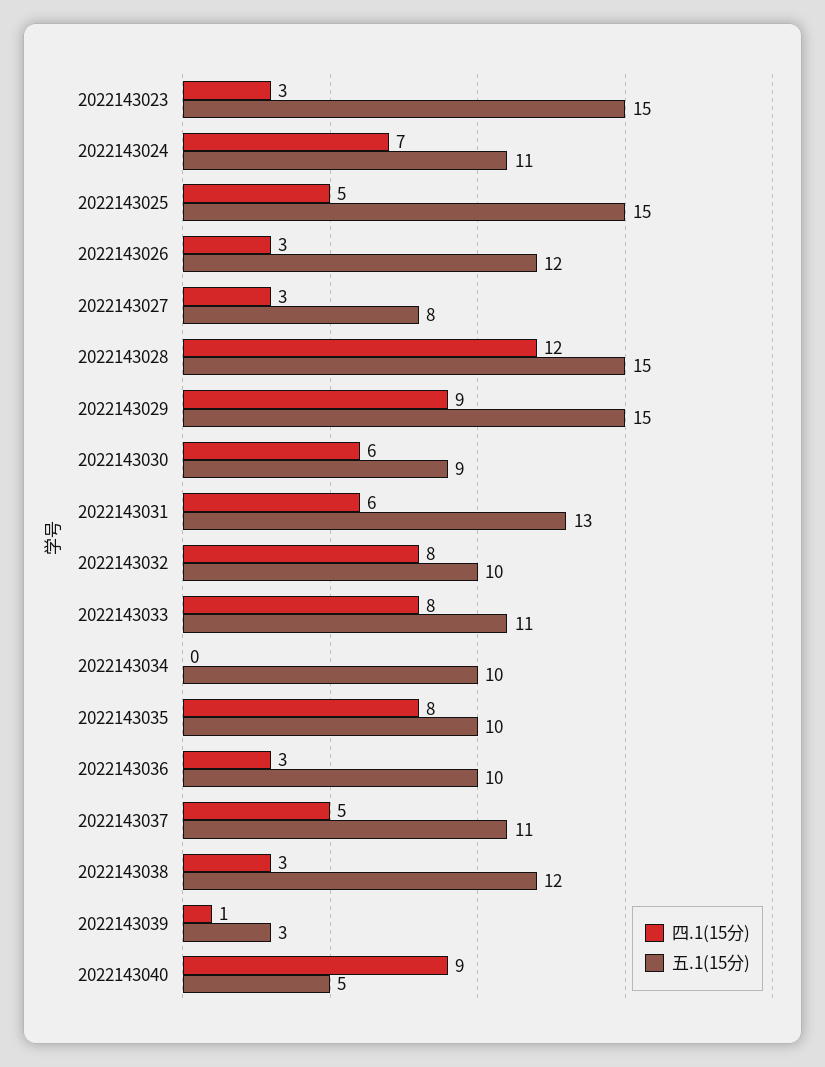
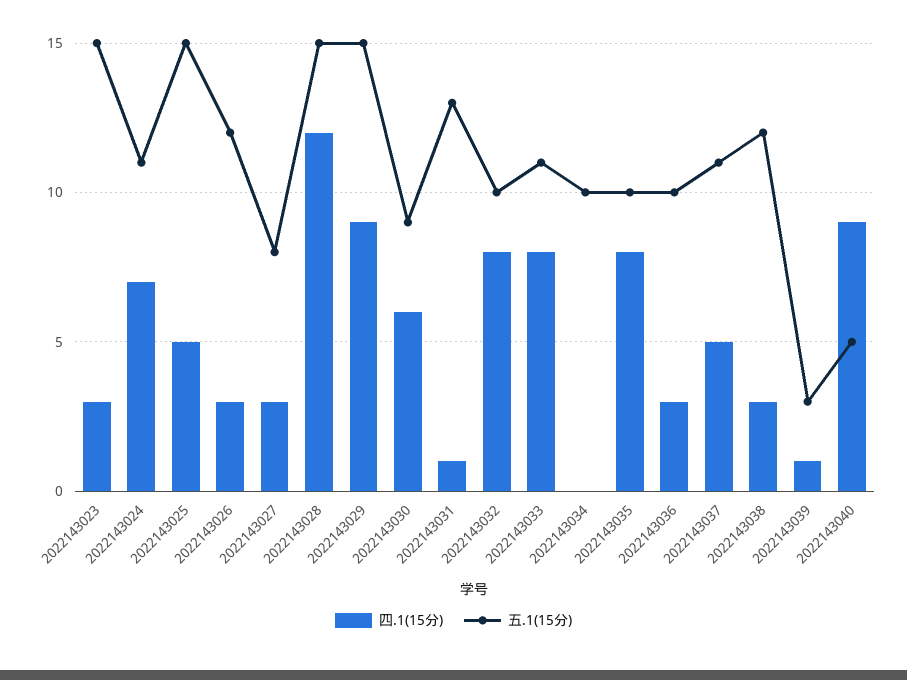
  {
    "四.1(15分)": {
      "2022143023": 3,
      "2022143024": 7,
      "2022143025": 5,
      "2022143026": 3,
      "2022143027": 3,
      "2022143028": 12,
      "2022143029": 9,
      "2022143030": 6,
-     "2022143031": 6,
+     "2022143031": 1,
      "2022143032": 8,
      "2022143033": 8,
      "2022143034": 0,
      "2022143035": 8,
      "2022143036": 3,
      "2022143037": 5,
      "2022143038": 3,
      "2022143039": 1,
      "2022143040": 9
    },
    "五.1(15分)": {
      "2022143023": 15,
      "2022143024": 11,
      "2022143025": 15,
      "2022143026": 12,
      "2022143027": 8,
      "2022143028": 15,
      "2022143029": 15,
      "2022143030": 9,
      "2022143031": 13,
      "2022143032": 10,
      "2022143033": 11,
      "2022143034": 10,
      "2022143035": 10,
      "2022143036": 10,
      "2022143037": 11,
      "2022143038": 12,
      "2022143039": 3,
      "2022143040": 5
    }
  }

